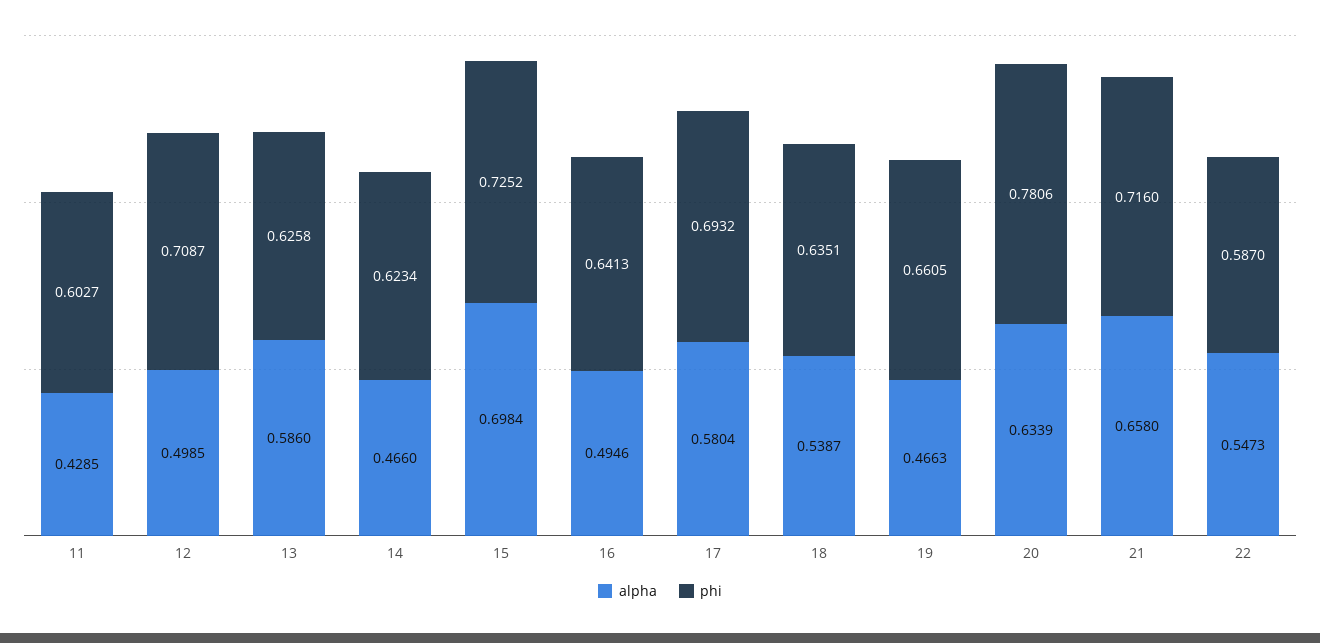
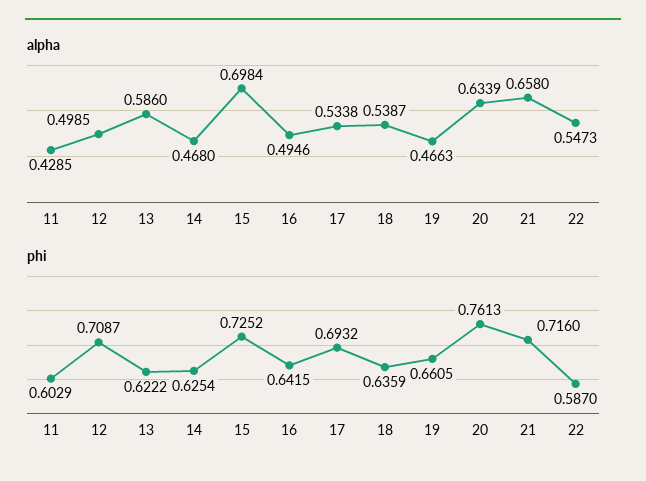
  {
    "alpha": {
      "11": 0.4285,
      "12": 0.4985,
      "13": 0.586,
-     "14": 0.466,
+     "14": 0.468,
      "15": 0.6984,
      "16": 0.4946,
-     "17": 0.5804,
+     "17": 0.5338,
      "18": 0.5387,
      "19": 0.4663,
      "20": 0.6339,
      "21": 0.658,
      "22": 0.5473
    },
    "phi": {
-     "11": 0.6027,
+     "11": 0.6029,
      "12": 0.7087,
-     "13": 0.6258,
+     "13": 0.6222,
-     "14": 0.6234,
+     "14": 0.6254,
      "15": 0.7252,
-     "16": 0.6413,
+     "16": 0.6415,
      "17": 0.6932,
-     "18": 0.6351,
+     "18": 0.6359,
      "19": 0.6605,
-     "20": 0.7806,
+     "20": 0.7613,
      "21": 0.716,
      "22": 0.587
    }
  }

